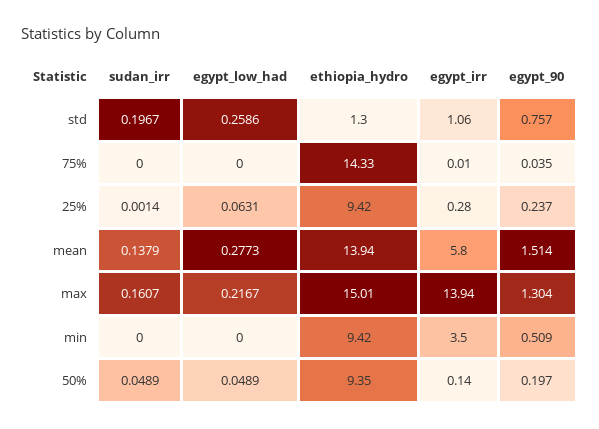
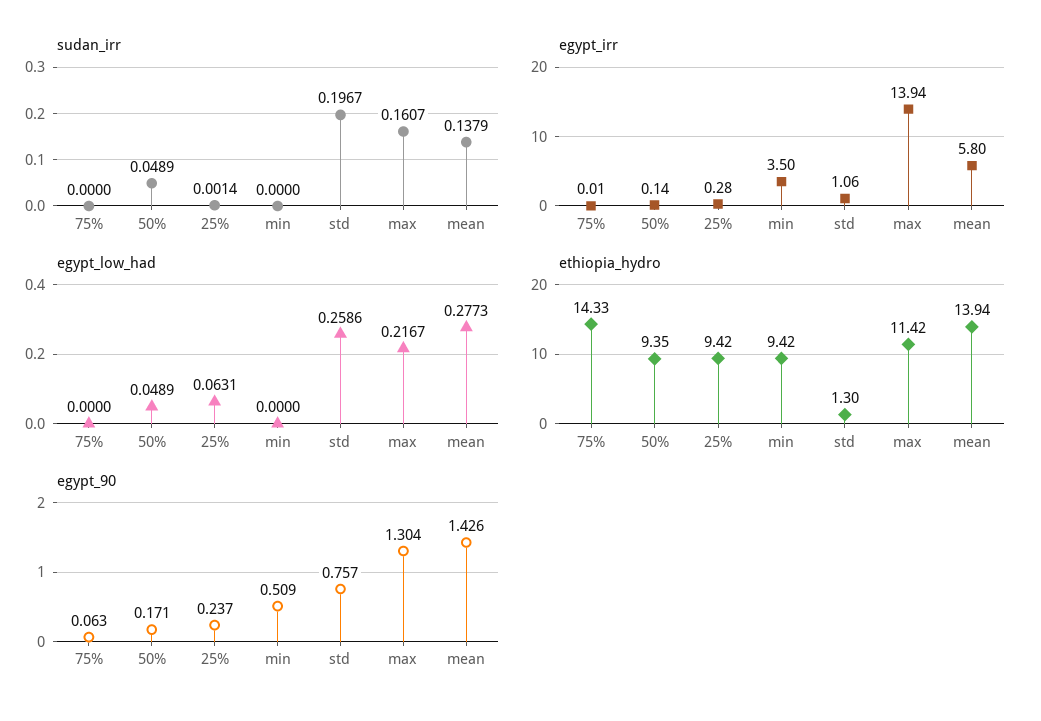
  {
    "sudan_irr": {
      "std": 0.1967,
      "75%": 0,
      "25%": 0.0014,
      "mean": 0.1379,
      "max": 0.1607,
      "min": 0,
      "50%": 0.0489
    },
    "egypt_low_had": {
      "std": 0.2586,
      "75%": 0,
      "25%": 0.0631,
      "mean": 0.2773,
      "max": 0.2167,
      "min": 0,
      "50%": 0.0489
    },
    "ethiopia_hydro": {
      "std": 1.3,
      "75%": 14.33,
      "25%": 9.42,
      "mean": 13.94,
-     "max": 15.01,
+     "max": 11.42,
      "min": 9.42,
      "50%": 9.35
    },
    "egypt_irr": {
      "std": 1.06,
      "75%": 0.01,
      "25%": 0.28,
      "mean": 5.8,
      "max": 13.94,
      "min": 3.5,
      "50%": 0.14
    },
    "egypt_90": {
      "std": 0.757,
-     "75%": 0.035,
+     "75%": 0.063,
      "25%": 0.237,
-     "mean": 1.514,
+     "mean": 1.426,
      "max": 1.304,
      "min": 0.509,
-     "50%": 0.197
+     "50%": 0.171
    }
  }

